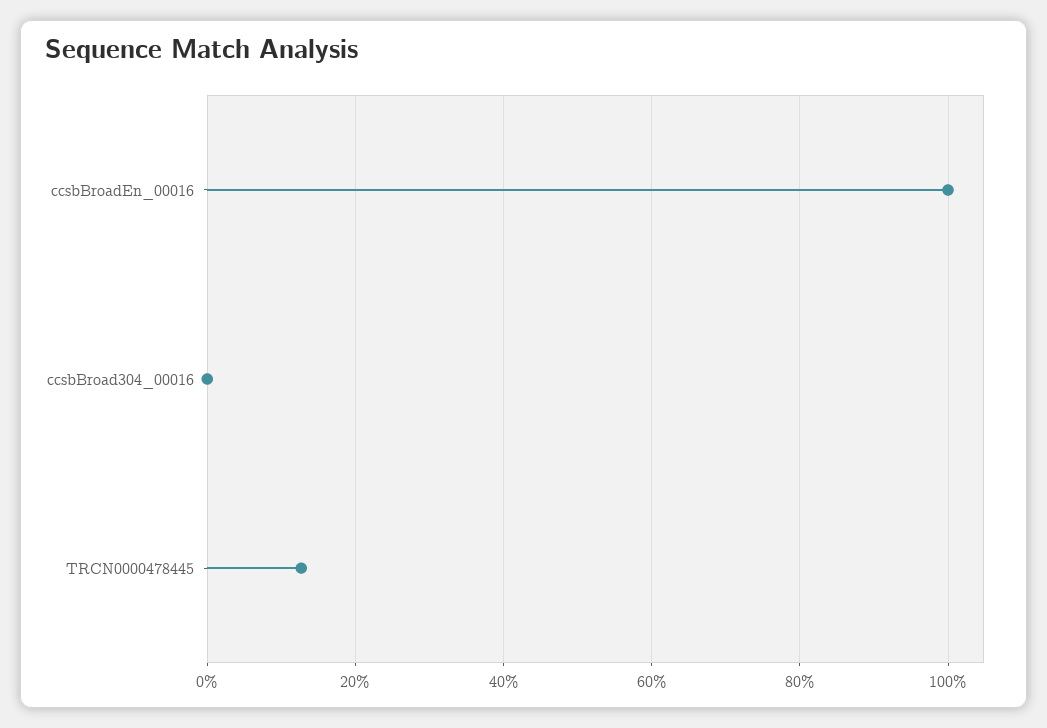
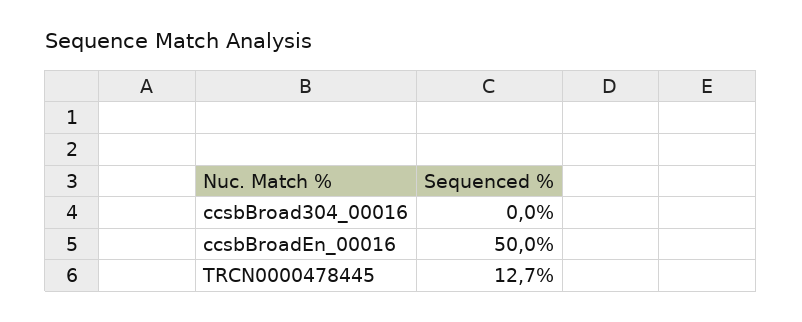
  {
-   "ccsbBroadEn_00016": 100,
+   "ccsbBroadEn_00016": 50,
    "ccsbBroad304_00016": 0,
    "TRCN0000478445": 12.7
  }

